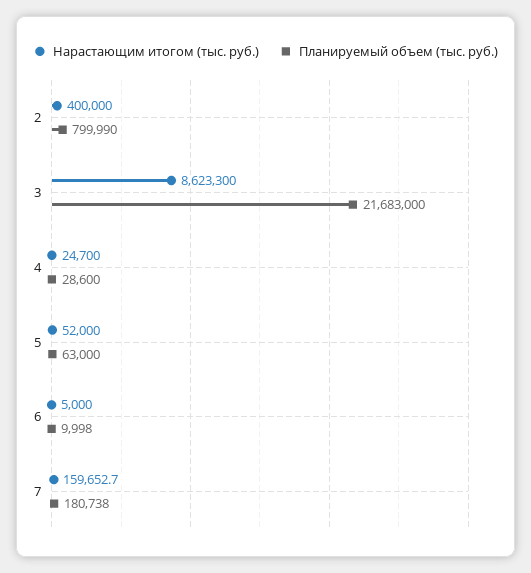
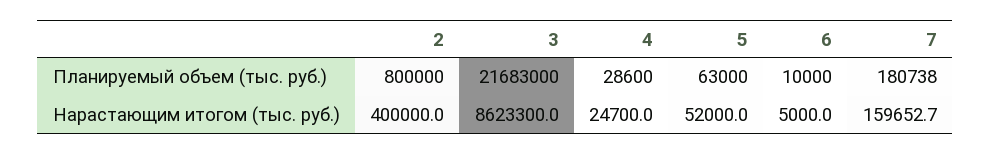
  {
    "Нарастающим итогом (тыс. руб.)": {
      "2": 400000,
      "3": 8623300,
      "4": 24700,
      "5": 52000,
      "6": 5000,
      "7": 159652.7
    },
    "Планируемый объем (тыс. руб.)": {
-     "2": 799990,
+     "2": 800000,
      "3": 21683000,
      "4": 28600,
      "5": 63000,
-     "6": 9998,
+     "6": 10000,
      "7": 180738
    }
  }

